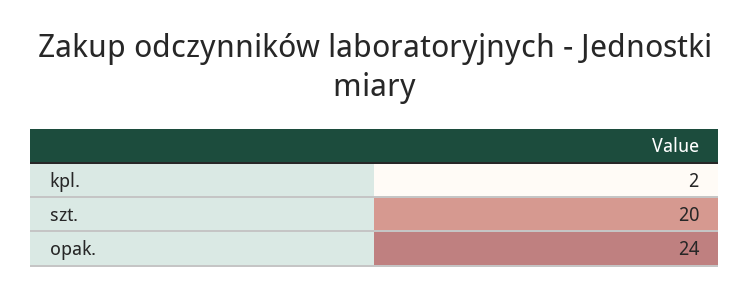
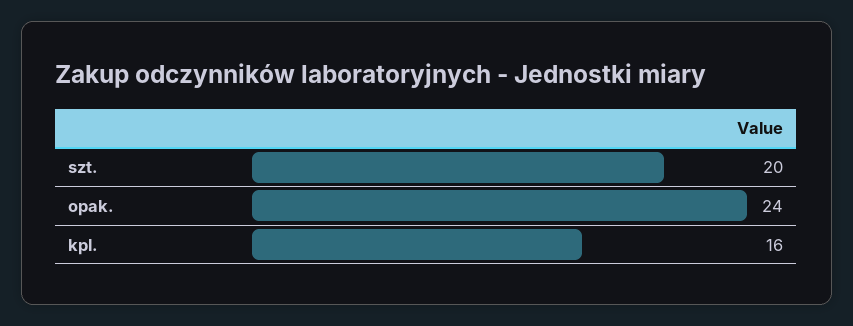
  {
-   "kpl.": 2,
+   "kpl.": 16,
    "szt.": 20,
    "opak.": 24
  }

